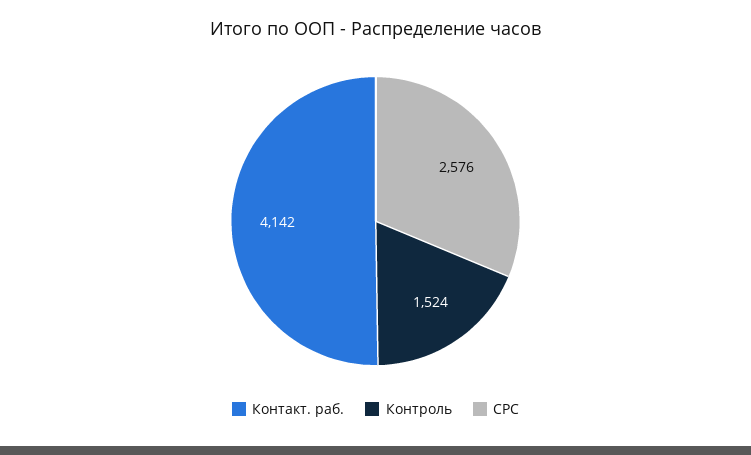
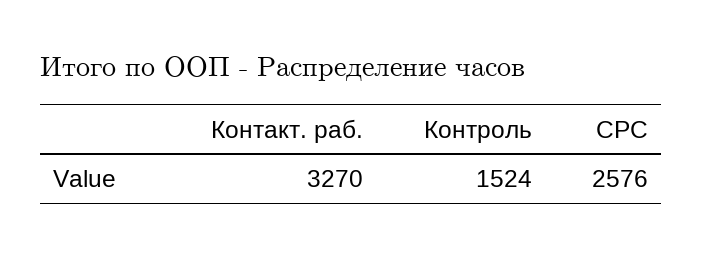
  {
-   "Контакт. раб.": 4142,
+   "Контакт. раб.": 3270,
    "Контроль": 1524,
    "СРС": 2576
  }

